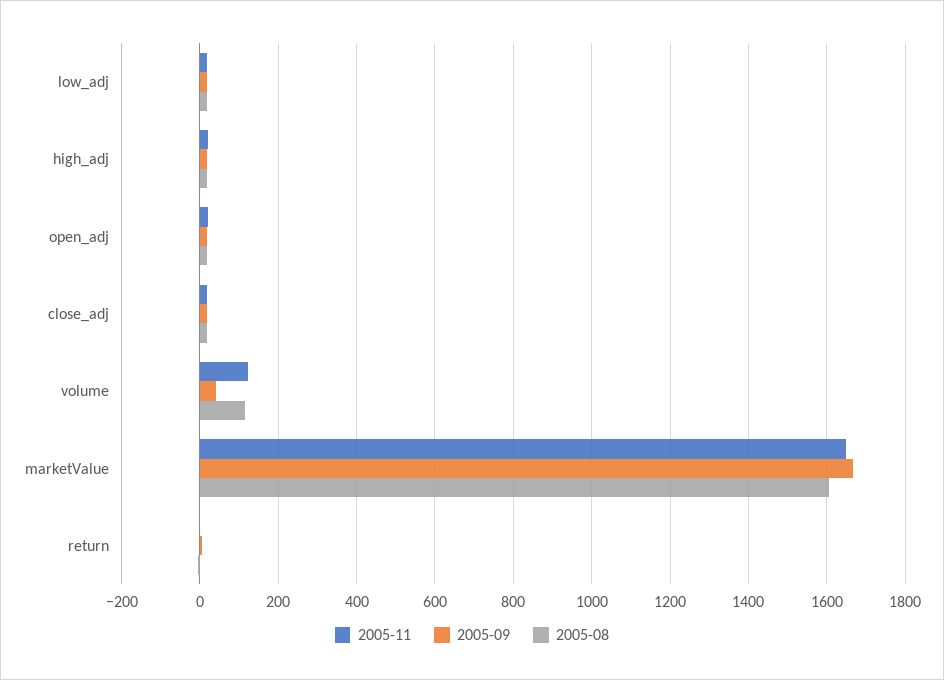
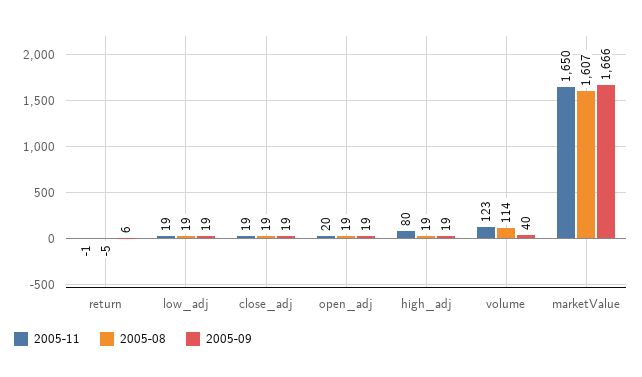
  {
    "2005-11": {
      "low_adj": 19,
-     "high_adj": 20,
+     "high_adj": 80,
      "open_adj": 20,
      "close_adj": 19,
      "volume": 123,
      "marketValue": 1650,
      "return": -1
    },
    "2005-09": {
      "low_adj": 19,
      "high_adj": 19,
      "open_adj": 19,
      "close_adj": 19,
      "volume": 40,
      "marketValue": 1666,
      "return": 6
    },
    "2005-08": {
      "low_adj": 19,
      "high_adj": 19,
      "open_adj": 19,
      "close_adj": 19,
      "volume": 114,
      "marketValue": 1607,
      "return": -5
    }
  }

